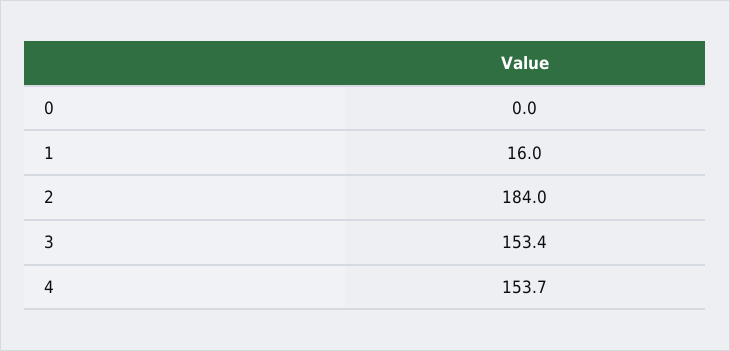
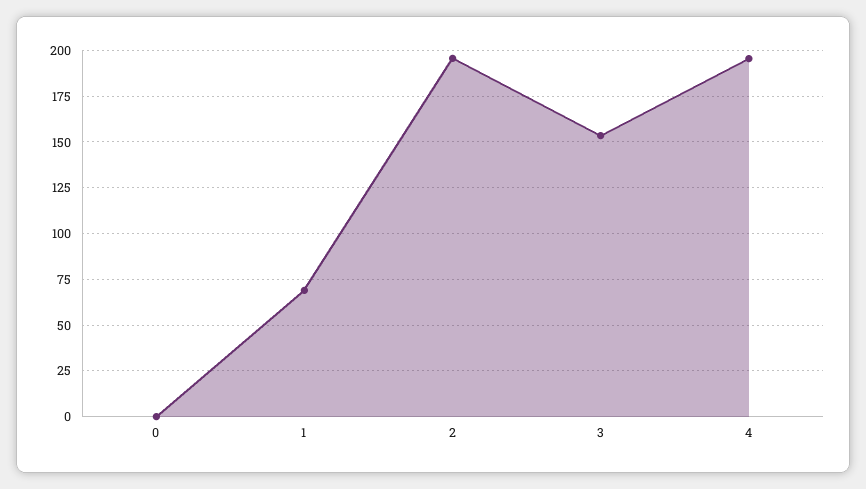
  {
    "0": 0,
-   "1": 16,
+   "1": 70,
-   "2": 184,
+   "2": 195,
    "3": 153.4,
-   "4": 153.7
+   "4": 195
  }

